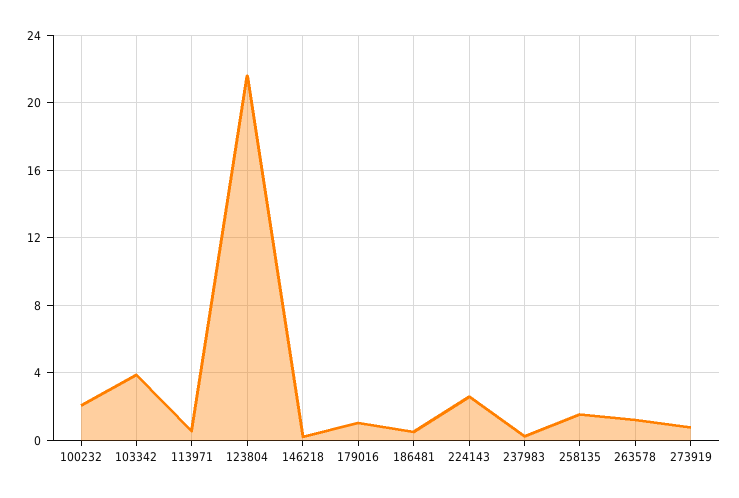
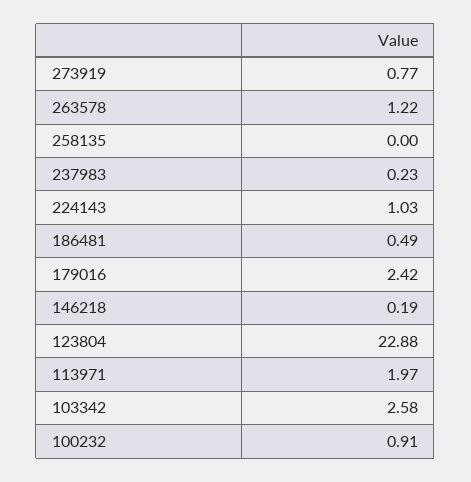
  {
-   "100232": 2,
+   "100232": 0.91,
-   "103342": 4,
+   "103342": 2.58,
-   "113971": 0.5,
+   "113971": 1.97,
-   "123804": 21.5,
+   "123804": 22.88,
    "146218": 0.19,
-   "179016": 1,
+   "179016": 2.42,
    "186481": 0.49,
-   "224143": 2.5,
+   "224143": 1.03,
    "237983": 0.23,
-   "258135": 1.5,
+   "258135": 0,
    "263578": 1.22,
    "273919": 0.77
  }

